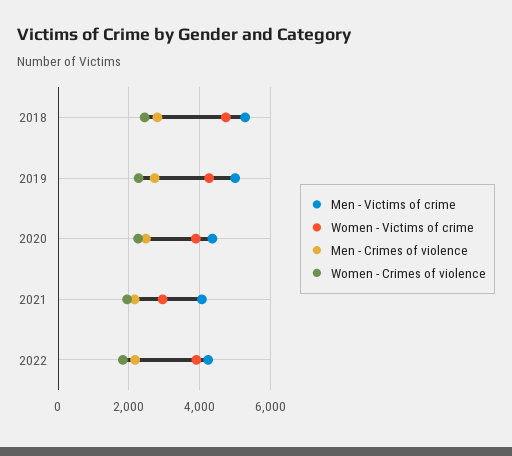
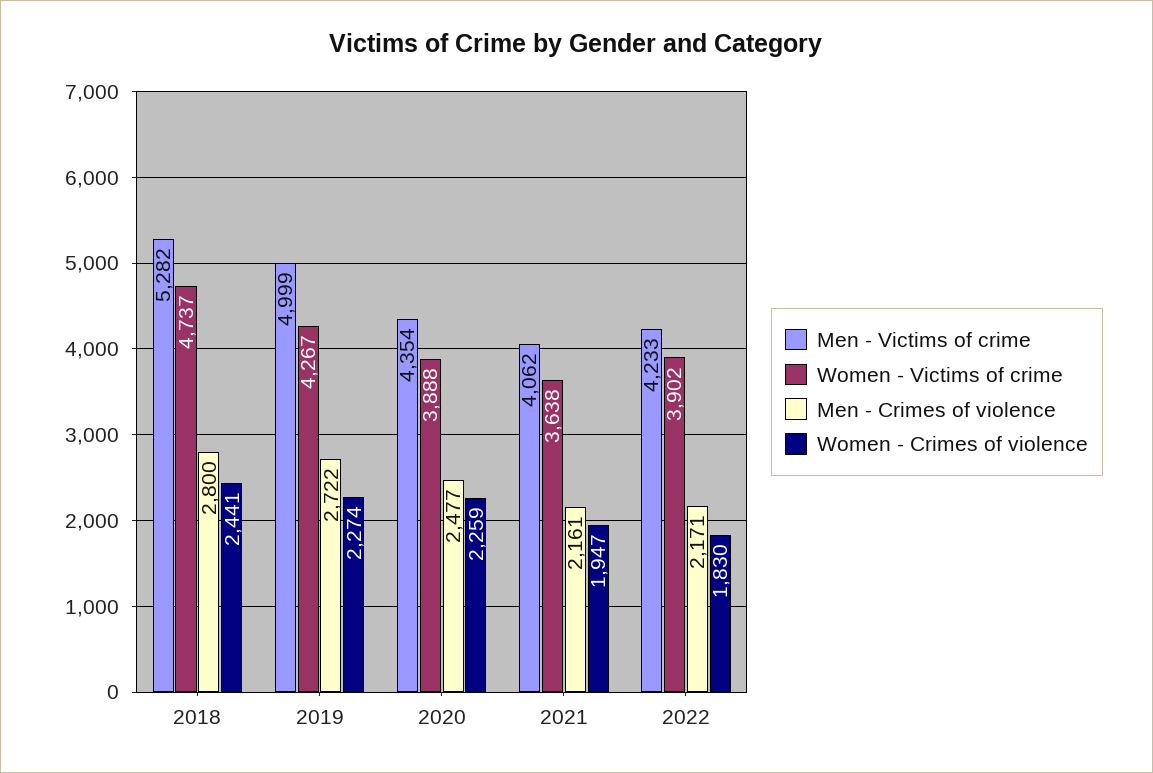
  {
    "Men - Victims of crime": {
      "2018": 5282,
      "2019": 4999,
      "2020": 4354,
      "2021": 4062,
      "2022": 4233
    },
    "Women - Victims of crime": {
      "2018": 4737,
      "2019": 4267,
      "2020": 3888,
-     "2021": 3000,
+     "2021": 3638,
      "2022": 3902
    },
    "Men - Crimes of violence": {
      "2018": 2800,
      "2019": 2722,
      "2020": 2477,
      "2021": 2161,
      "2022": 2171
    },
    "Women - Crimes of violence": {
      "2018": 2441,
      "2019": 2274,
      "2020": 2259,
      "2021": 1947,
      "2022": 1830
    }
  }

